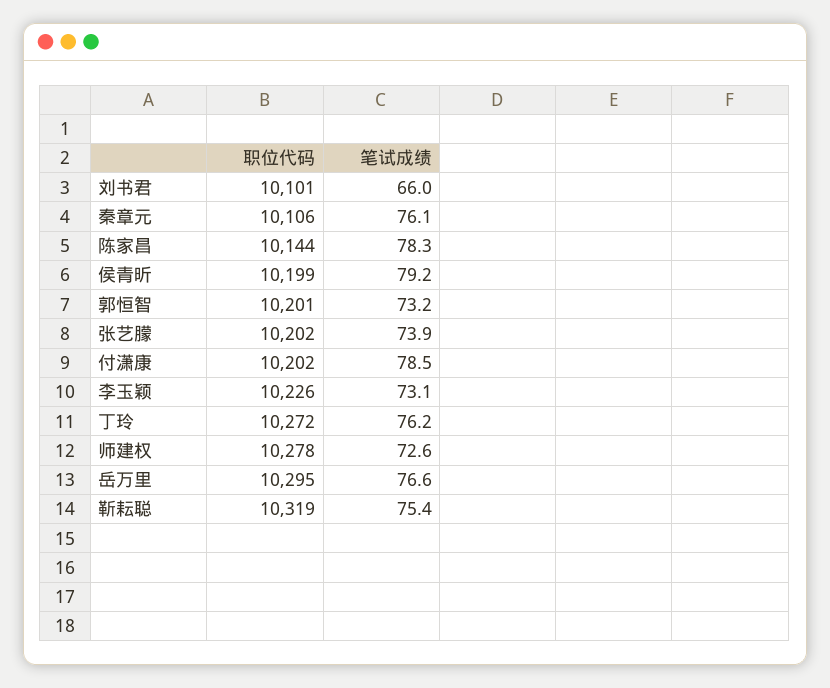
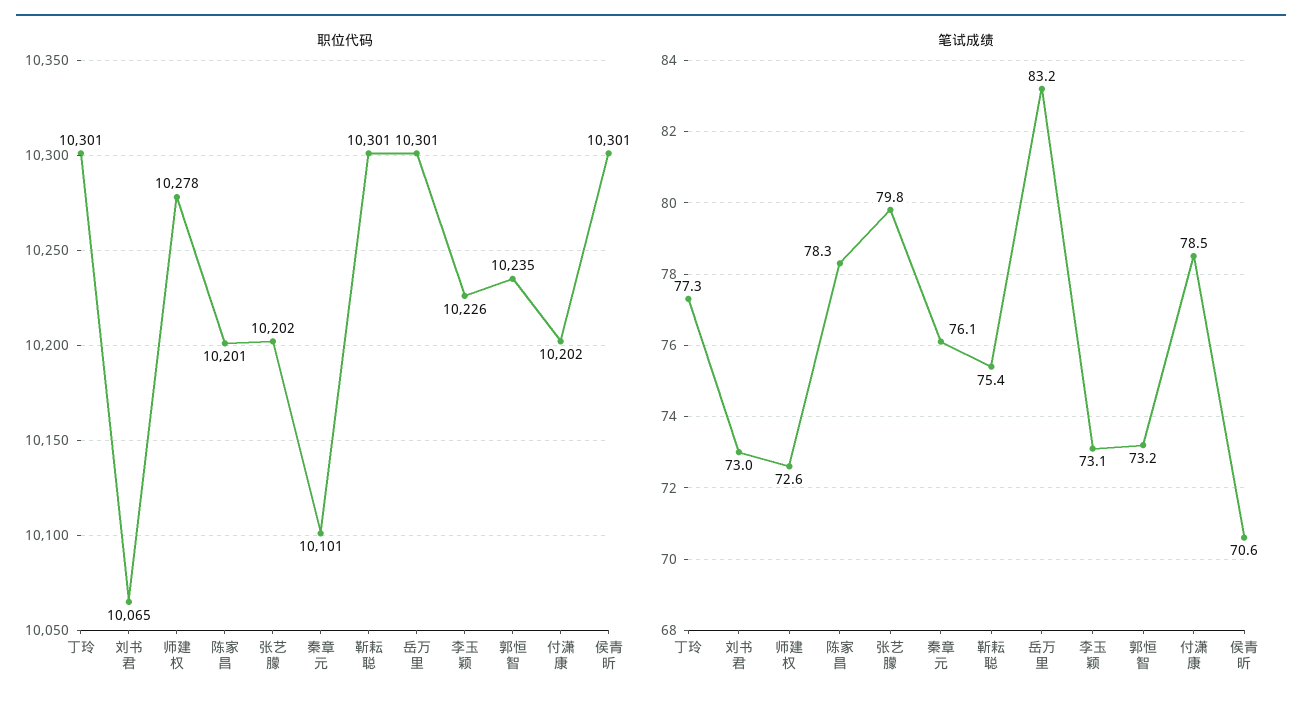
  {
    "职位代码": {
-     "刘书君": 10101,
+     "刘书君": 10065,
-     "秦章元": 10106,
+     "秦章元": 10101,
-     "陈家昌": 10144,
+     "陈家昌": 10201,
-     "侯青昕": 10199,
+     "侯青昕": 10301,
-     "郭恒智": 10201,
+     "郭恒智": 10235,
      "张艺朦": 10202,
      "付潇康": 10202,
      "李玉颖": 10226,
-     "丁玲": 10272,
+     "丁玲": 10301,
      "师建权": 10278,
-     "岳万里": 10295,
+     "岳万里": 10301,
-     "靳耘聪": 10319
+     "靳耘聪": 10301
    },
    "笔试成绩": {
-     "刘书君": 66,
+     "刘书君": 73,
      "秦章元": 76.1,
      "陈家昌": 78.3,
-     "侯青昕": 79.2,
+     "侯青昕": 70.6,
      "郭恒智": 73.2,
-     "张艺朦": 73.9,
+     "张艺朦": 79.8,
      "付潇康": 78.5,
      "李玉颖": 73.1,
-     "丁玲": 76.2,
+     "丁玲": 77.3,
      "师建权": 72.6,
-     "岳万里": 76.6,
+     "岳万里": 83.2,
      "靳耘聪": 75.4
    }
  }

